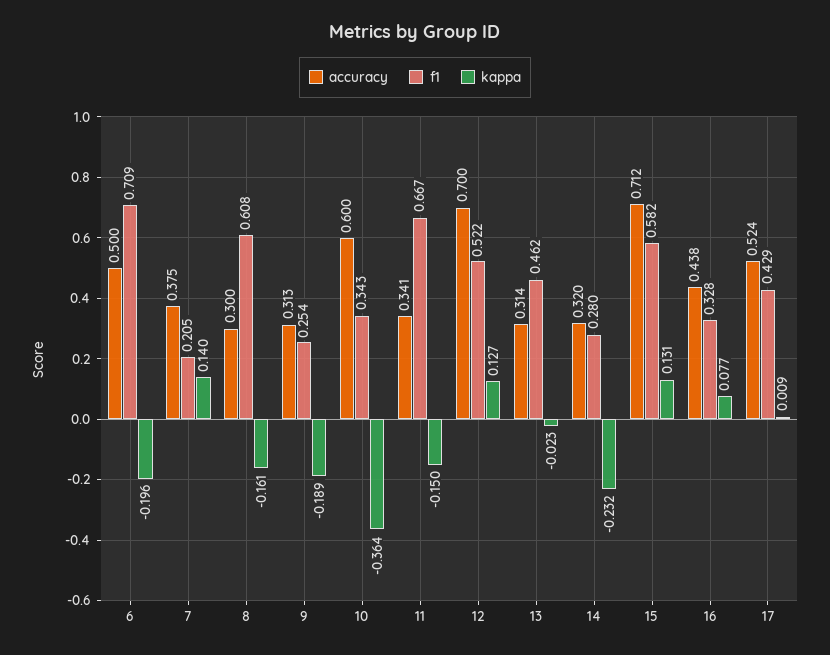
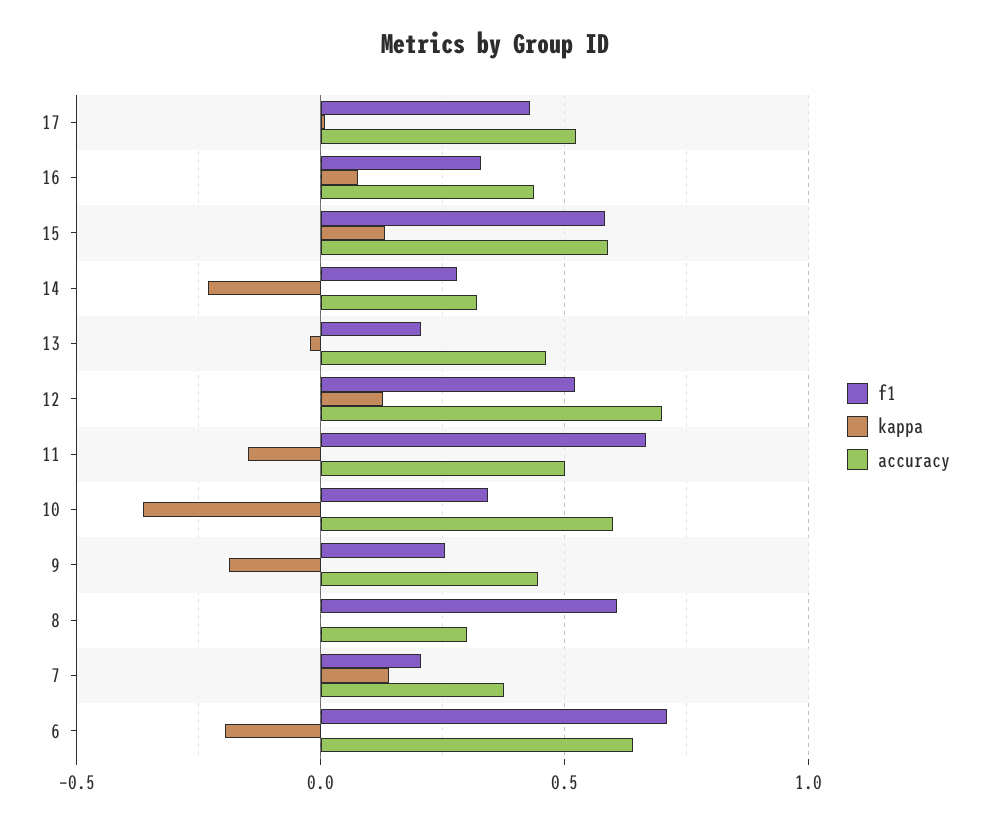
  {
    "accuracy": {
-     "6": 0.5,
+     "6": 0.65,
      "7": 0.375,
      "8": 0.3,
-     "9": 0.313,
+     "9": 0.45,
      "10": 0.6,
-     "11": 0.341,
+     "11": 0.5,
      "12": 0.7,
-     "13": 0.314,
+     "13": 0.45,
      "14": 0.32,
-     "15": 0.712,
+     "15": 0.6,
      "16": 0.438,
      "17": 0.524
    },
    "f1": {
      "6": 0.709,
      "7": 0.205,
      "8": 0.608,
      "9": 0.254,
      "10": 0.343,
      "11": 0.667,
      "12": 0.522,
-     "13": 0.462,
+     "13": 0.2,
      "14": 0.28,
      "15": 0.582,
      "16": 0.328,
      "17": 0.429
    },
    "kappa": {
      "6": -0.196,
      "7": 0.14,
-     "8": -0.161,
+     "8": 0,
      "9": -0.189,
      "10": -0.364,
      "11": -0.15,
      "12": 0.127,
      "13": -0.023,
      "14": -0.232,
      "15": 0.131,
      "16": 0.077,
      "17": 0.009
    }
  }

